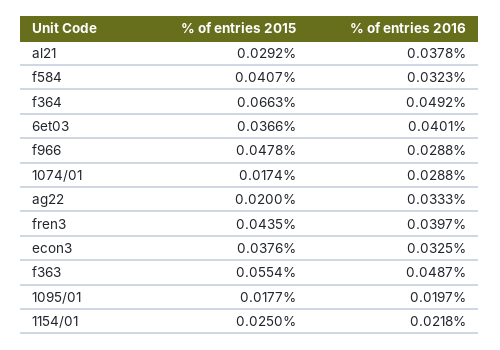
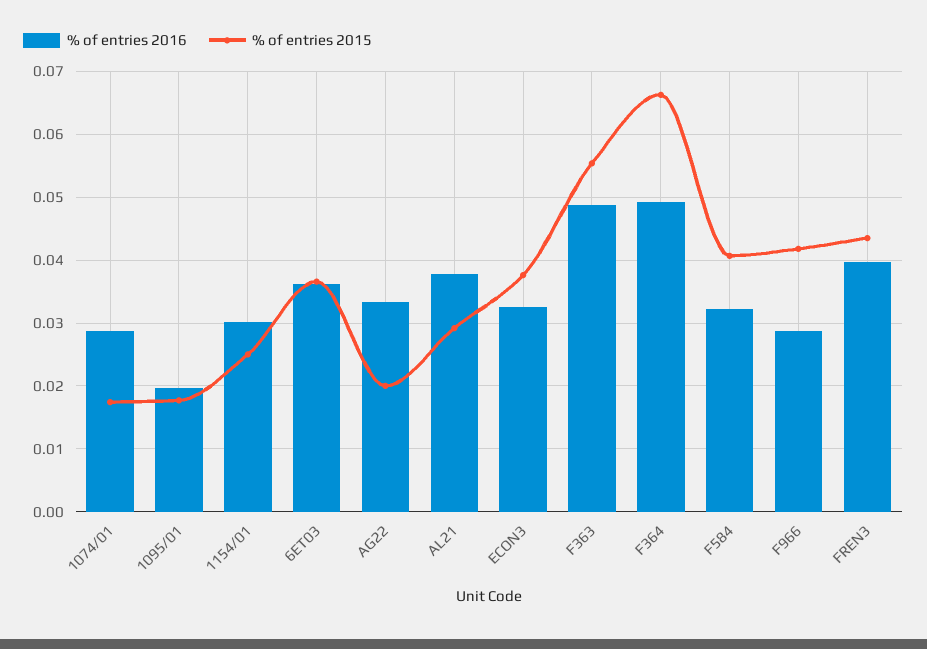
  {
    "% of entries 2015": {
      "al21": 0.0292,
      "f584": 0.0407,
      "f364": 0.0663,
      "6et03": 0.0366,
-     "f966": 0.0478,
+     "f966": 0.042,
      "1074/01": 0.0174,
      "ag22": 0.02,
      "fren3": 0.0435,
      "econ3": 0.0376,
      "f363": 0.0554,
      "1095/01": 0.0177,
      "1154/01": 0.025
    },
    "% of entries 2016": {
      "al21": 0.0378,
      "f584": 0.0323,
      "f364": 0.0492,
-     "6et03": 0.0401,
+     "6et03": 0.036,
      "f966": 0.0288,
      "1074/01": 0.0288,
      "ag22": 0.0333,
      "fren3": 0.0397,
      "econ3": 0.0325,
      "f363": 0.0487,
      "1095/01": 0.0197,
-     "1154/01": 0.0218
+     "1154/01": 0.03
    }
  }

